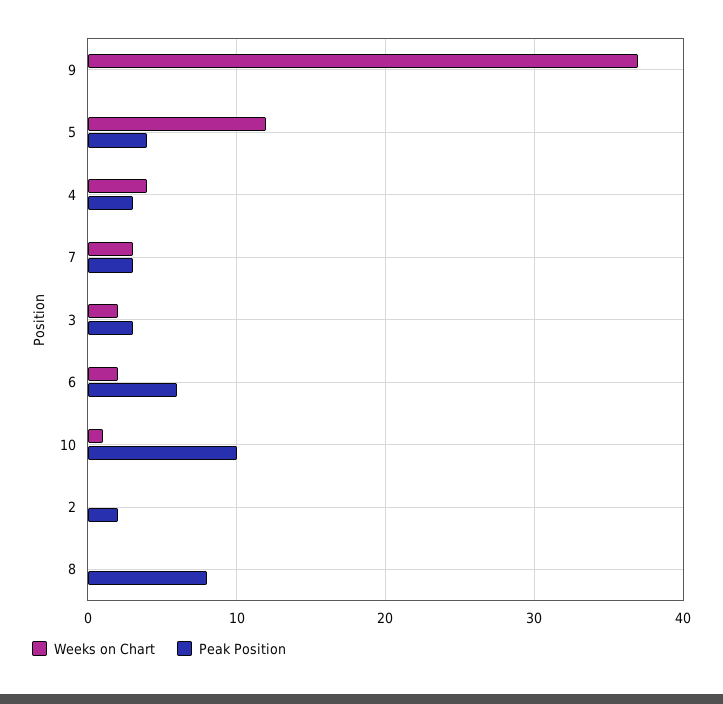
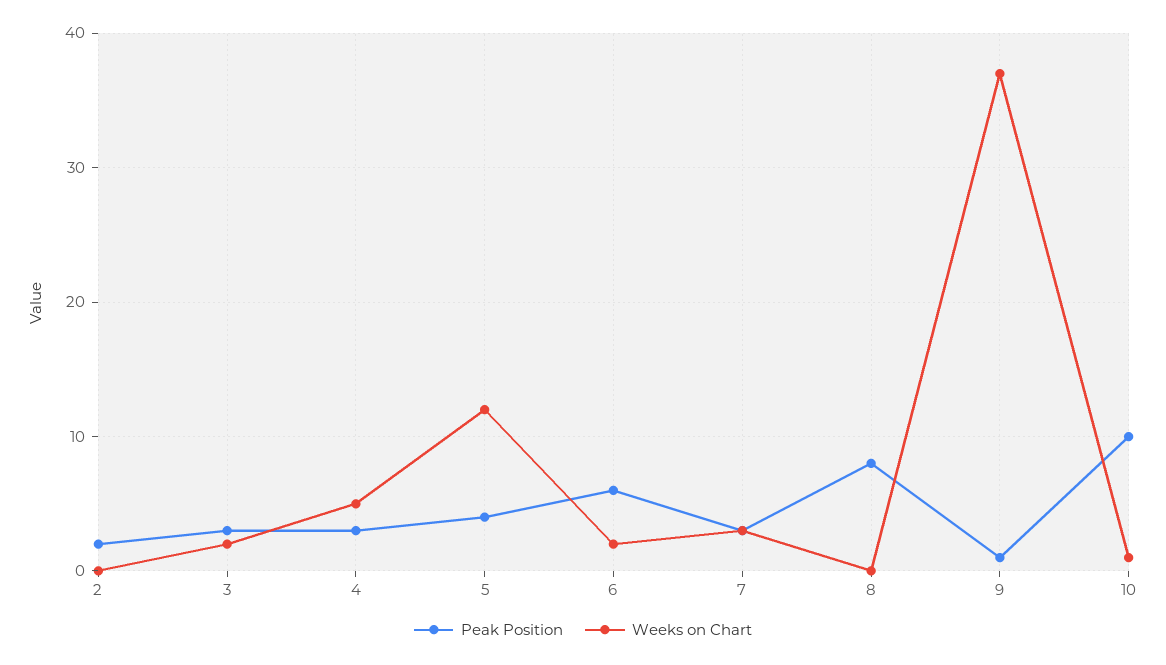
  {
    "Weeks on Chart": {
      "9": 37,
      "5": 12,
-     "4": 4,
+     "4": 5,
      "7": 3,
      "3": 2,
      "6": 2,
      "10": 1,
      "2": 0,
      "8": 0
    },
    "Peak Position": {
-     "9": 0,
+     "9": 1,
      "5": 4,
      "4": 3,
      "7": 3,
      "3": 3,
      "6": 6,
      "10": 10,
      "2": 2,
      "8": 8
    }
  }

